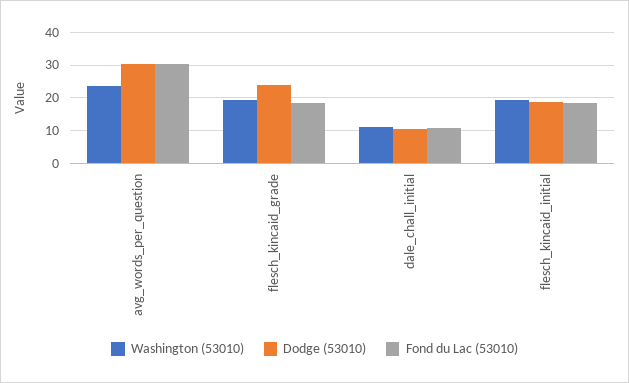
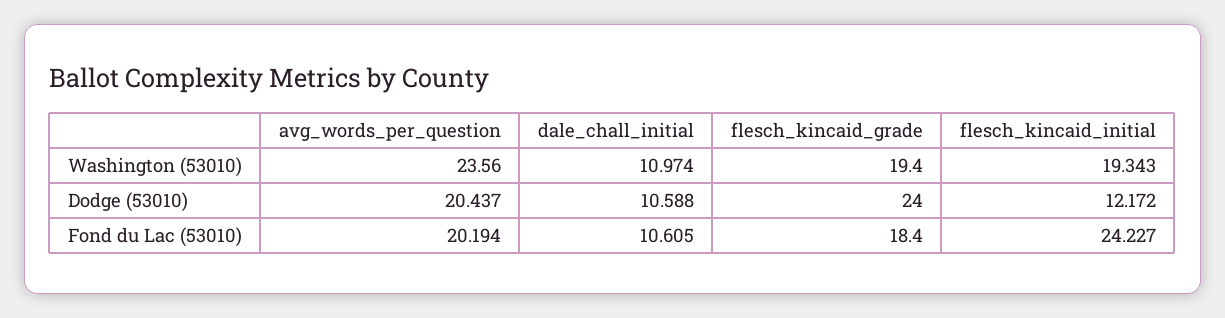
  {
    "Washington (53010)": {
      "avg_words_per_question": 23.56,
      "flesch_kincaid_grade": 19.4,
      "dale_chall_initial": 10.974,
      "flesch_kincaid_initial": 19.343
    },
    "Dodge (53010)": {
-     "avg_words_per_question": 30,
+     "avg_words_per_question": 20.437,
      "flesch_kincaid_grade": 24,
      "dale_chall_initial": 10.588,
-     "flesch_kincaid_initial": 18
+     "flesch_kincaid_initial": 12.172
    },
    "Fond du Lac (53010)": {
-     "avg_words_per_question": 30,
+     "avg_words_per_question": 20.194,
      "flesch_kincaid_grade": 18.4,
      "dale_chall_initial": 10.605,
-     "flesch_kincaid_initial": 18
+     "flesch_kincaid_initial": 24.227
    }
  }

